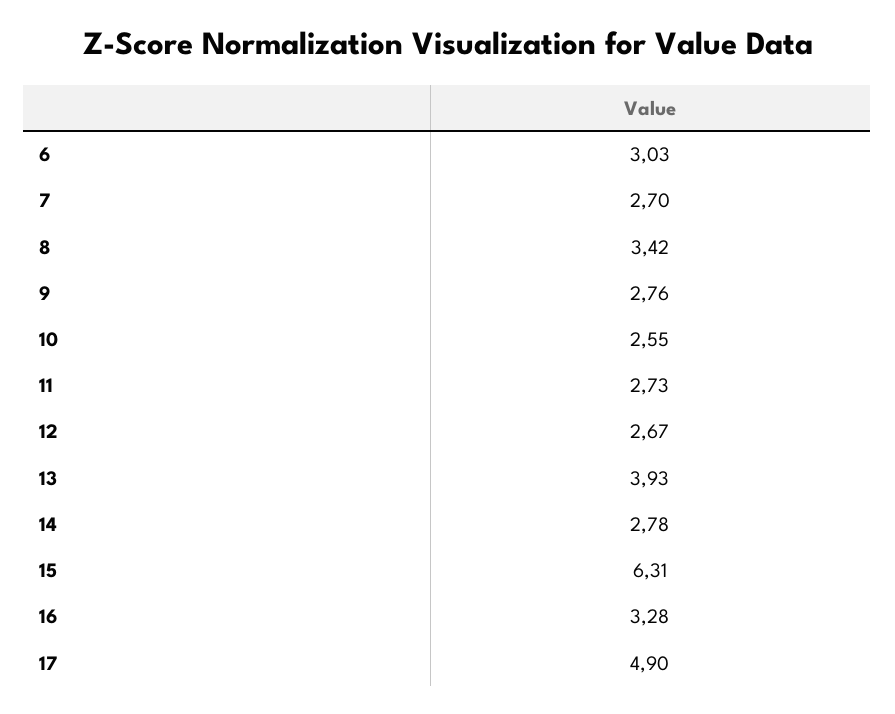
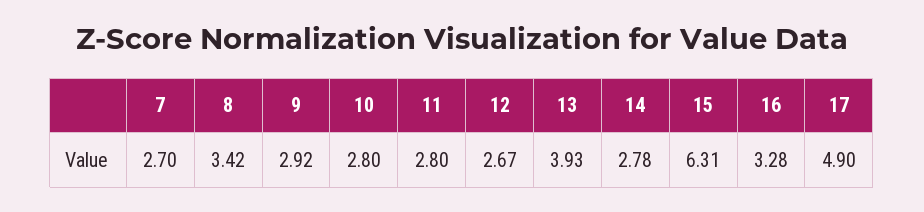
  {
-   "6": 3.03,
    "7": 2.7,
    "8": 3.42,
-   "9": 2.76,
+   "9": 2.92,
-   "10": 2.55,
+   "10": 2.8,
-   "11": 2.73,
+   "11": 2.8,
    "12": 2.67,
    "13": 3.93,
    "14": 2.78,
    "15": 6.31,
    "16": 3.28,
    "17": 4.9
  }

